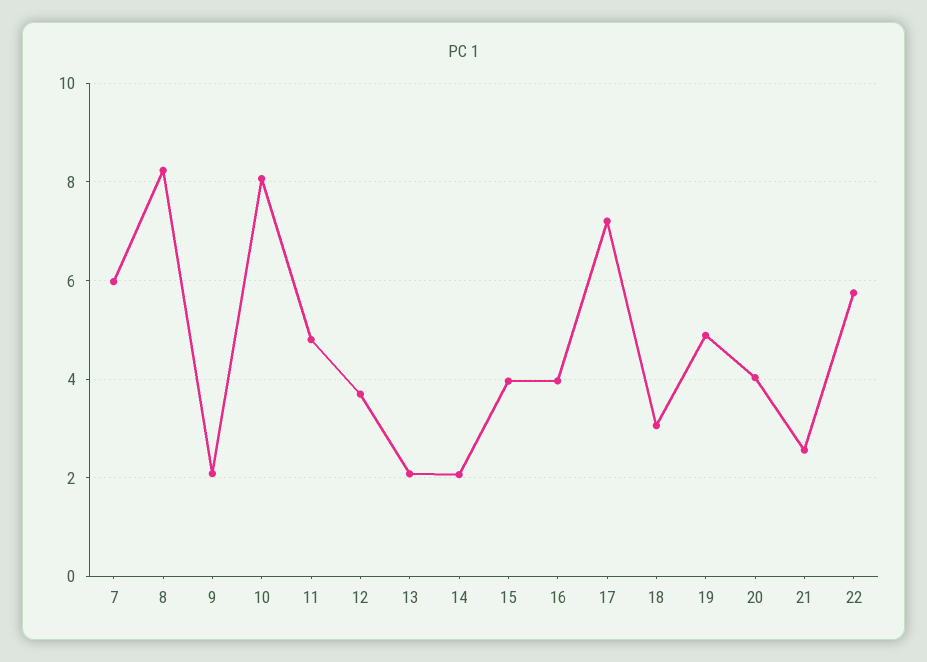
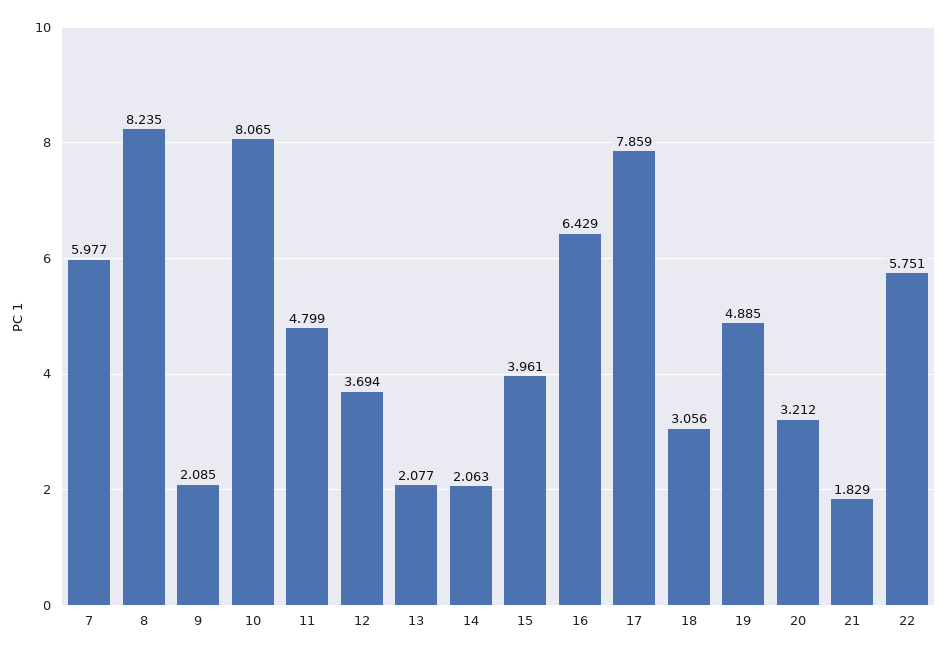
  {
    "7": 5.977,
    "8": 8.235,
    "9": 2.085,
    "10": 8.065,
    "11": 4.799,
    "12": 3.694,
    "13": 2.077,
    "14": 2.063,
    "15": 3.961,
-   "16": 4,
+   "16": 6.429,
-   "17": 7.2,
+   "17": 7.859,
    "18": 3.056,
    "19": 4.885,
-   "20": 4,
+   "20": 3.212,
-   "21": 2.6,
+   "21": 1.829,
    "22": 5.751
  }

